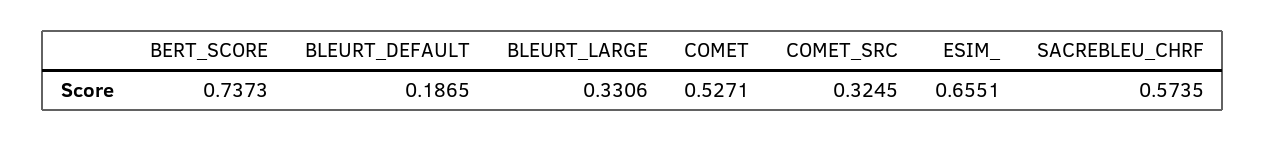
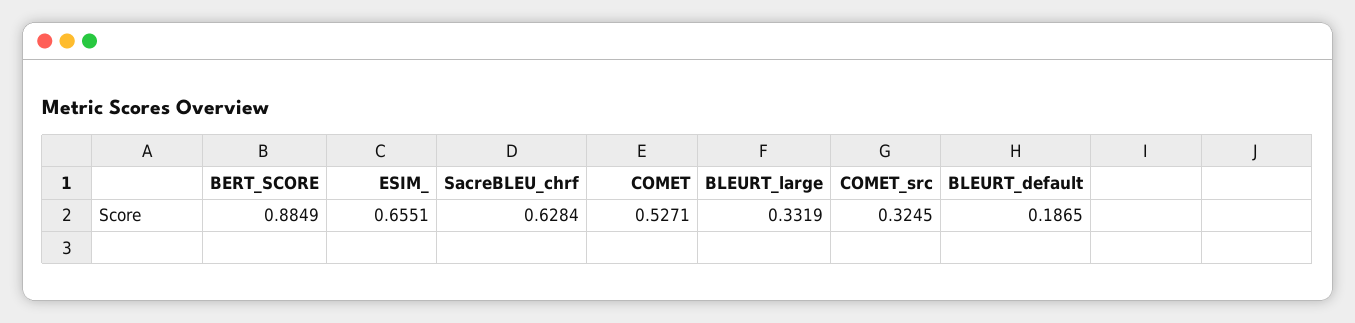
  {
-   "BERT_SCORE": 0.7373,
+   "BERT_SCORE": 0.8849,
    "BLEURT_DEFAULT": 0.1865,
-   "BLEURT_LARGE": 0.3306,
+   "BLEURT_LARGE": 0.3319,
    "COMET": 0.5271,
    "COMET_SRC": 0.3245,
    "ESIM_": 0.6551,
-   "SACREBLEU_CHRF": 0.5735
+   "SACREBLEU_CHRF": 0.6284
  }

